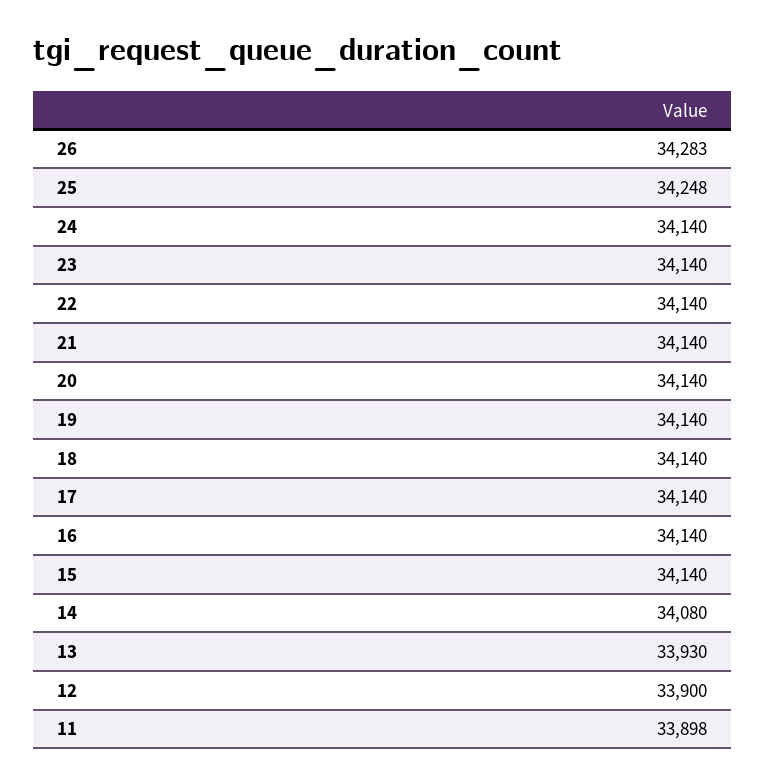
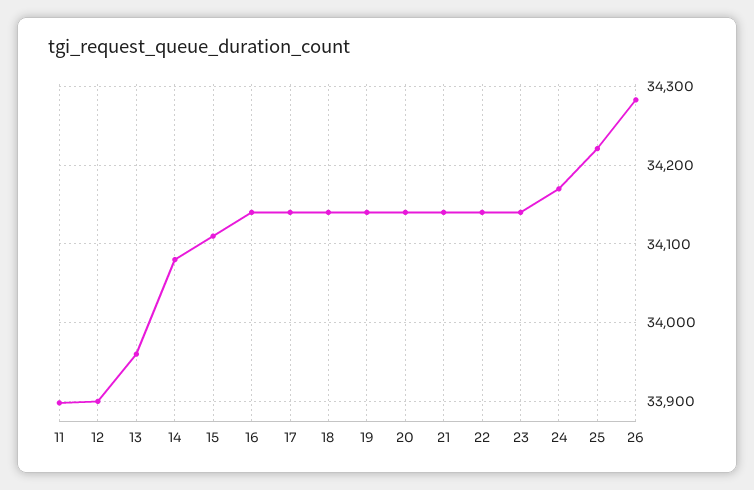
  {
    "26": 34283,
-   "25": 34248,
+   "25": 34220,
-   "24": 34140,
+   "24": 34170,
    "23": 34140,
    "22": 34140,
    "21": 34140,
    "20": 34140,
    "19": 34140,
    "18": 34140,
    "17": 34140,
    "16": 34140,
-   "15": 34140,
+   "15": 34110,
    "14": 34080,
-   "13": 33930,
+   "13": 33960,
    "12": 33900,
    "11": 33898
  }

